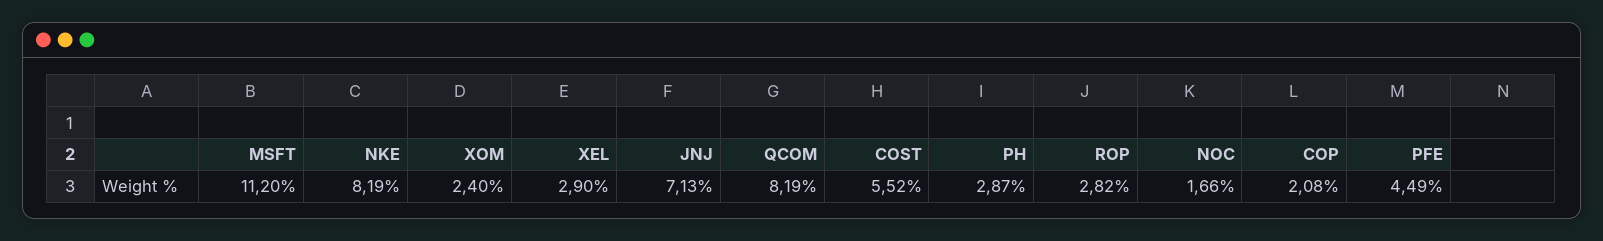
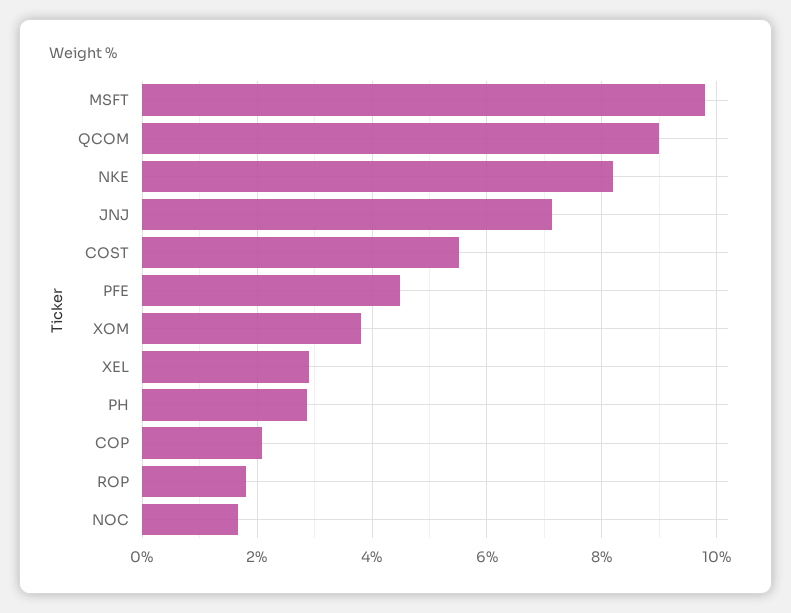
  {
-   "MSFT": 11.2,
+   "MSFT": 9.8,
    "NKE": 8.19,
-   "XOM": 2.4,
+   "XOM": 3.8,
    "XEL": 2.9,
    "JNJ": 7.13,
-   "QCOM": 8.19,
+   "QCOM": 9,
    "COST": 5.52,
    "PH": 2.87,
-   "ROP": 2.82,
+   "ROP": 1.8,
    "NOC": 1.66,
    "COP": 2.08,
    "PFE": 4.49
  }

